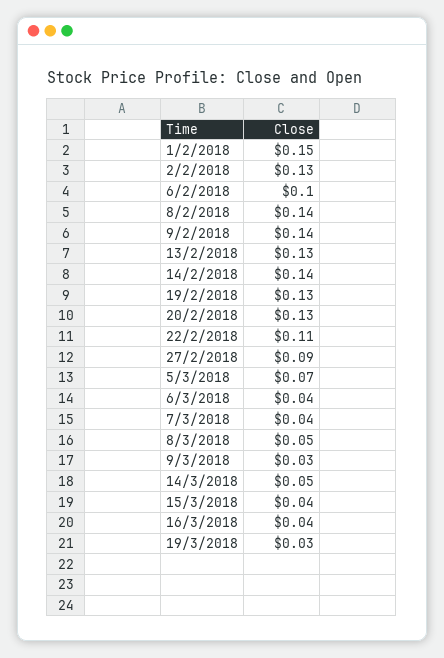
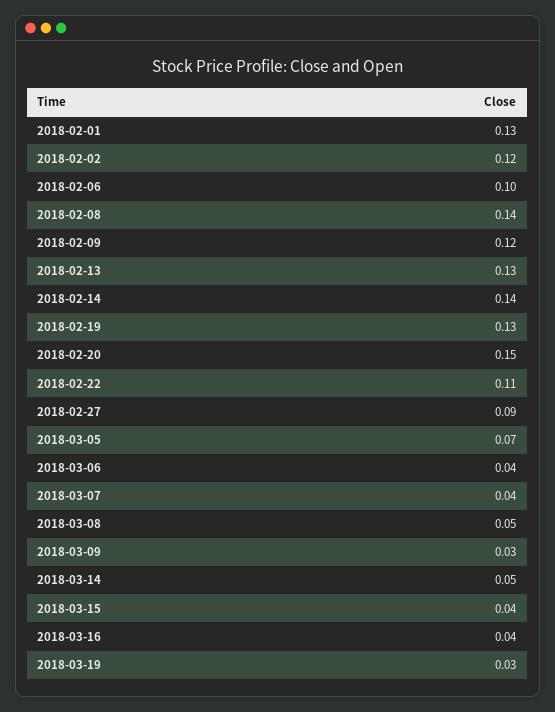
  {
-   "1/2/2018": 0.15,
+   "1/2/2018": 0.13,
-   "2/2/2018": 0.13,
+   "2/2/2018": 0.12,
    "6/2/2018": 0.1,
    "8/2/2018": 0.14,
-   "9/2/2018": 0.14,
+   "9/2/2018": 0.12,
    "13/2/2018": 0.13,
    "14/2/2018": 0.14,
    "19/2/2018": 0.13,
-   "20/2/2018": 0.13,
+   "20/2/2018": 0.15,
    "22/2/2018": 0.11,
    "27/2/2018": 0.09,
    "5/3/2018": 0.07,
    "6/3/2018": 0.04,
    "7/3/2018": 0.04,
    "8/3/2018": 0.05,
    "9/3/2018": 0.03,
    "14/3/2018": 0.05,
    "15/3/2018": 0.04,
    "16/3/2018": 0.04,
    "19/3/2018": 0.03
  }

